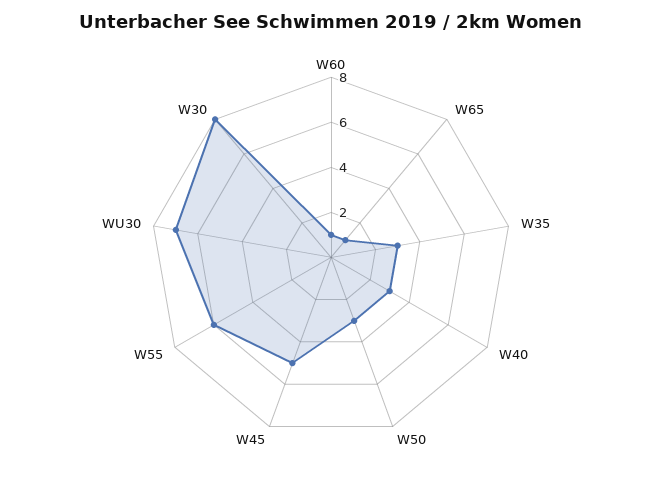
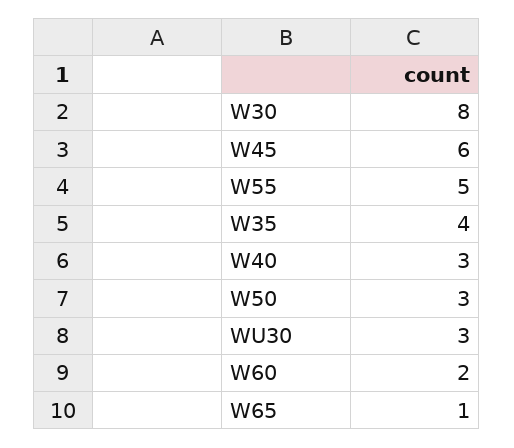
  {
-   "W60": 1,
+   "W60": 2,
    "W65": 1,
-   "W35": 3,
+   "W35": 4,
    "W40": 3,
    "W50": 3,
-   "W45": 5,
+   "W45": 6,
-   "W55": 6,
+   "W55": 5,
-   "WU30": 7,
+   "WU30": 3,
    "W30": 8
  }

